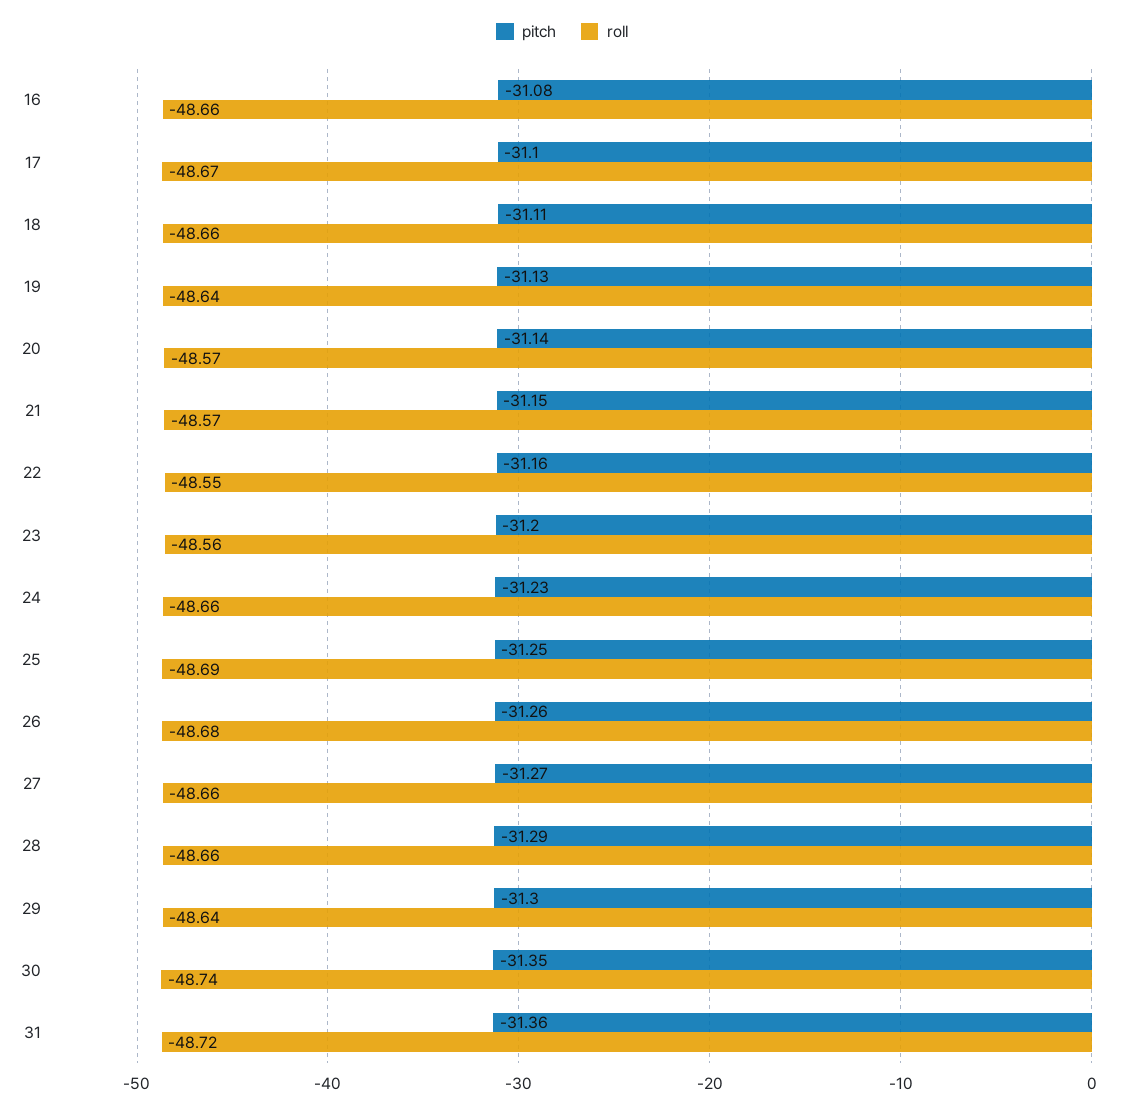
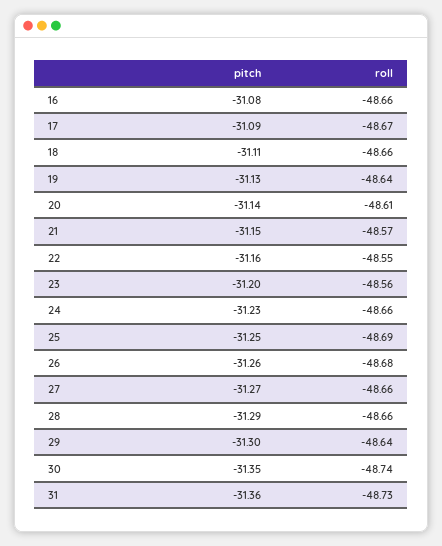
  {
    "pitch": {
      "16": -31.08,
-     "17": -31.1,
+     "17": -31.09,
      "18": -31.11,
      "19": -31.13,
      "20": -31.14,
      "21": -31.15,
      "22": -31.16,
      "23": -31.2,
      "24": -31.23,
      "25": -31.25,
      "26": -31.26,
      "27": -31.27,
      "28": -31.29,
      "29": -31.3,
      "30": -31.35,
      "31": -31.36
    },
    "roll": {
      "16": -48.66,
      "17": -48.67,
      "18": -48.66,
      "19": -48.64,
-     "20": -48.57,
+     "20": -48.61,
      "21": -48.57,
      "22": -48.55,
      "23": -48.56,
      "24": -48.66,
      "25": -48.69,
      "26": -48.68,
      "27": -48.66,
      "28": -48.66,
      "29": -48.64,
      "30": -48.74,
-     "31": -48.72
+     "31": -48.73
    }
  }

